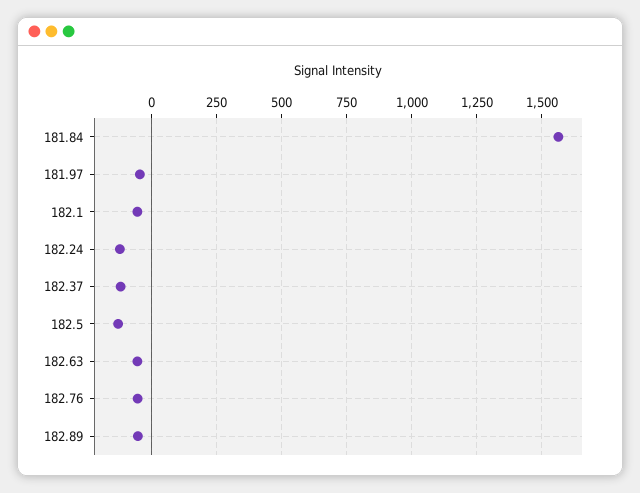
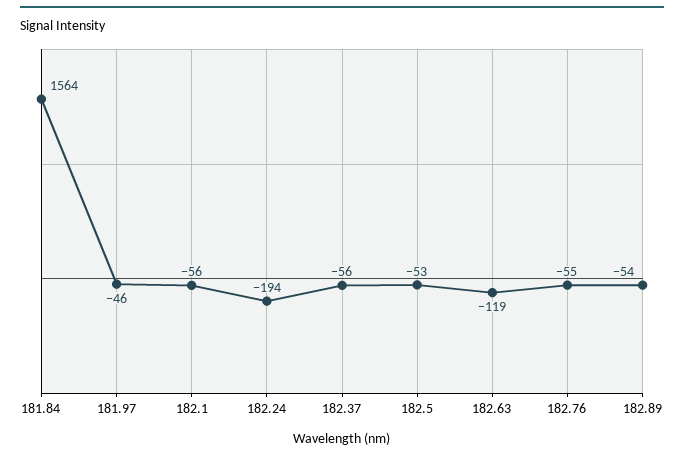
  {
    "181.84": 1564,
    "181.97": -46,
    "182.1": -56,
-   "182.24": -125,
+   "182.24": -194,
-   "182.37": -125,
+   "182.37": -56,
-   "182.5": -125,
+   "182.5": -53,
-   "182.63": -50,
+   "182.63": -119,
    "182.76": -55,
    "182.89": -54
  }

